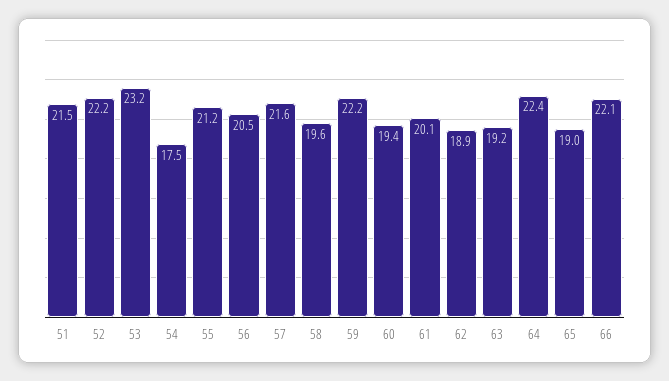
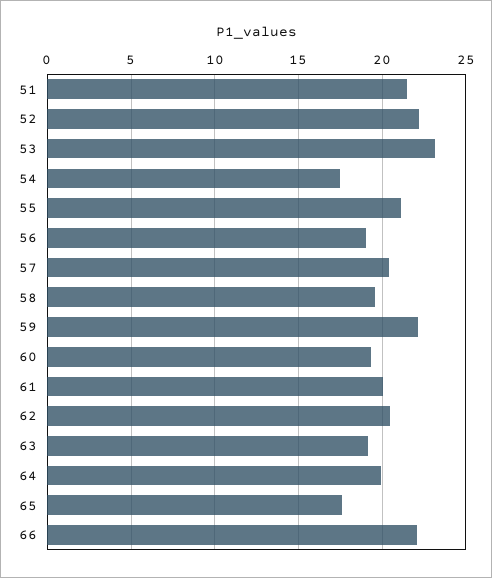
  {
    "51": 21.5,
    "52": 22.2,
    "53": 23.2,
    "54": 17.5,
    "55": 21.2,
-   "56": 20.5,
+   "56": 19,
-   "57": 21.6,
+   "57": 20.5,
    "58": 19.6,
    "59": 22.2,
    "60": 19.4,
    "61": 20.1,
-   "62": 18.9,
+   "62": 20.5,
    "63": 19.2,
-   "64": 22.4,
+   "64": 20,
-   "65": 19,
+   "65": 17.5,
    "66": 22.1
  }

